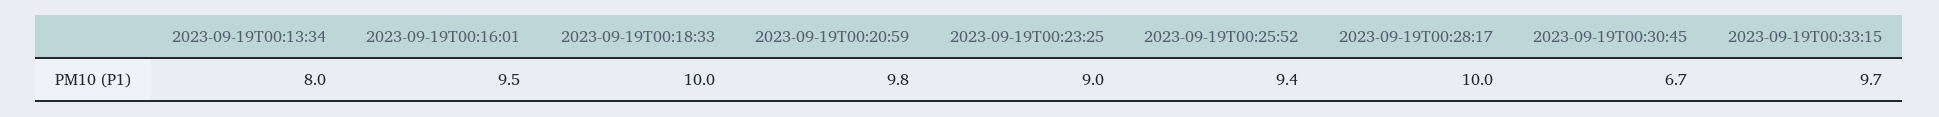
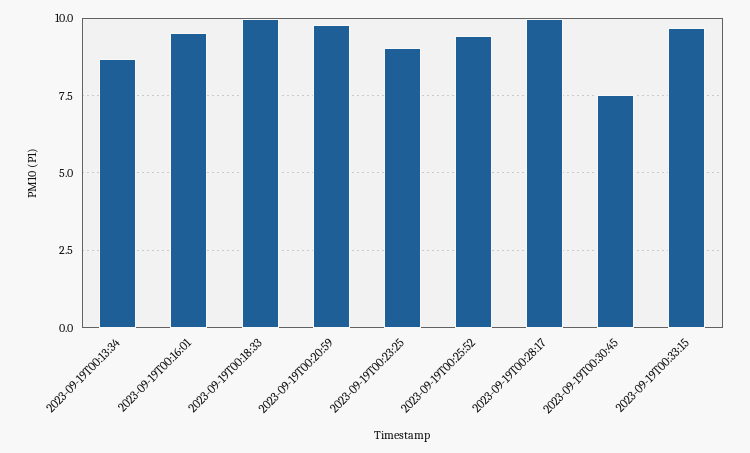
  {
-   "2023-09-19T00:13:34": 8,
+   "2023-09-19T00:13:34": 8.75,
    "2023-09-19T00:16:01": 9.5,
    "2023-09-19T00:18:33": 10,
    "2023-09-19T00:20:59": 9.8,
    "2023-09-19T00:23:25": 9,
    "2023-09-19T00:25:52": 9.4,
    "2023-09-19T00:28:17": 10,
-   "2023-09-19T00:30:45": 6.7,
+   "2023-09-19T00:30:45": 7.5,
    "2023-09-19T00:33:15": 9.7
  }

